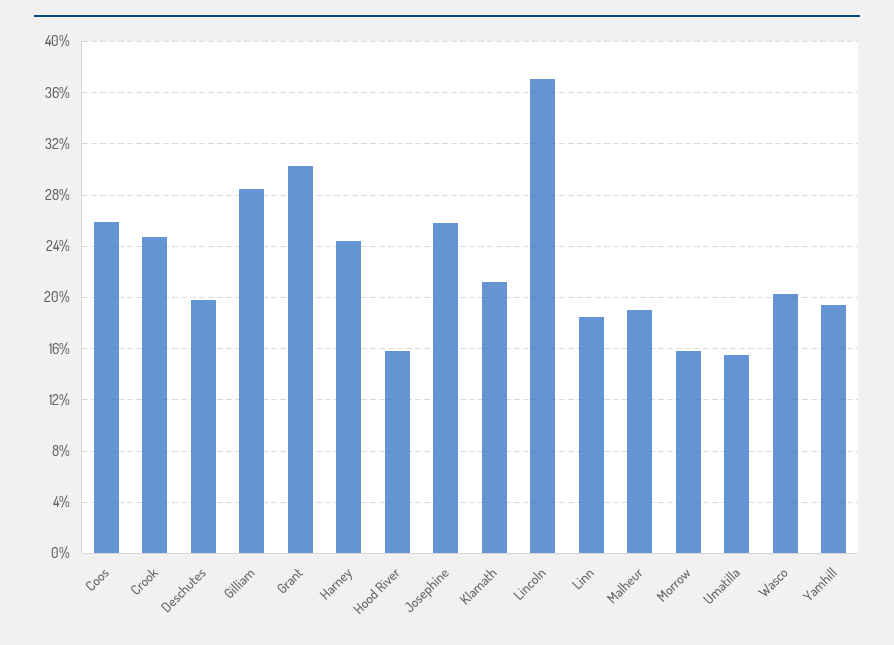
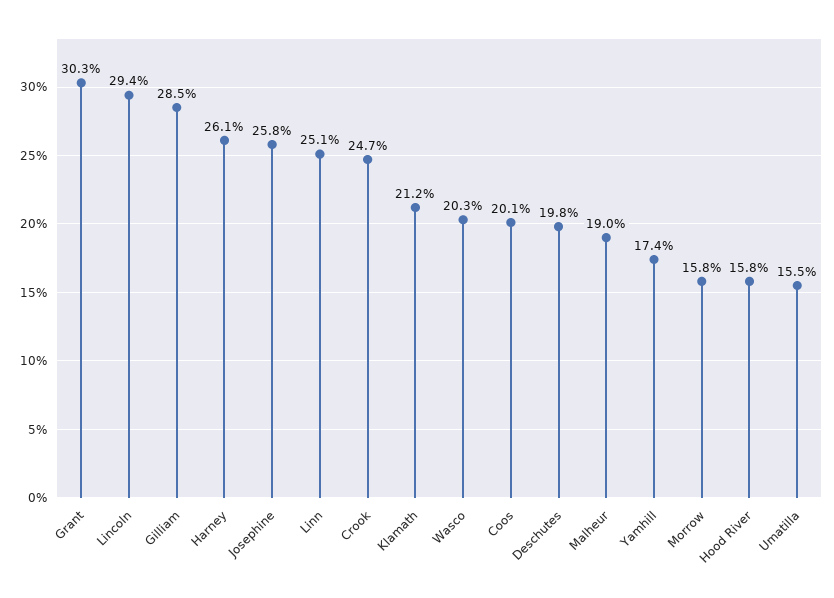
  {
-   "Coos": 26,
+   "Coos": 20.1,
    "Crook": 24.7,
    "Deschutes": 19.8,
    "Gilliam": 28.5,
    "Grant": 30.3,
-   "Harney": 24.5,
+   "Harney": 26.1,
    "Hood River": 15.8,
    "Josephine": 25.8,
    "Klamath": 21.2,
-   "Lincoln": 37,
+   "Lincoln": 29.4,
-   "Linn": 18.5,
+   "Linn": 25.1,
    "Malheur": 19,
    "Morrow": 15.8,
    "Umatilla": 15.5,
    "Wasco": 20.3,
-   "Yamhill": 19.5
+   "Yamhill": 17.4
  }

